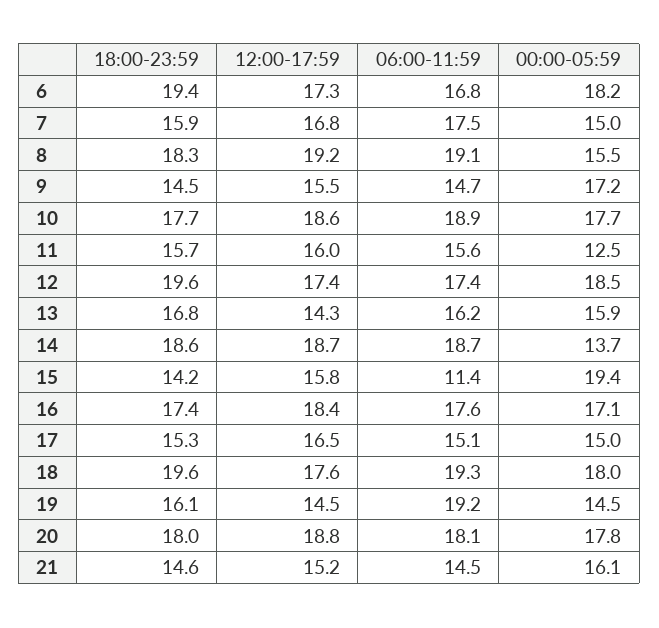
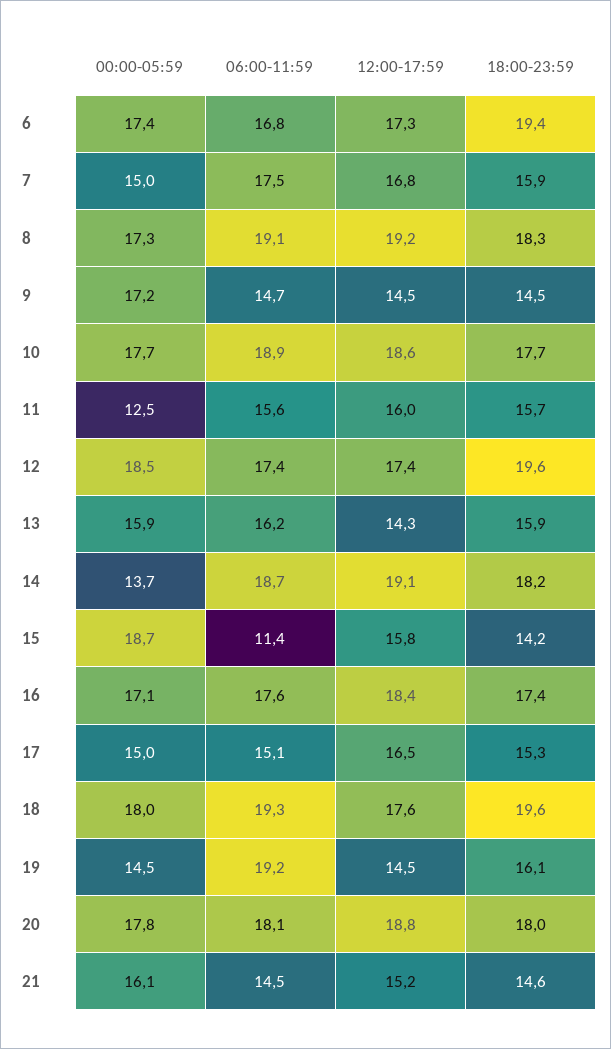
  {
    "18:00-23:59": {
      "6": 19.4,
      "7": 15.9,
      "8": 18.3,
      "9": 14.5,
      "10": 17.7,
      "11": 15.7,
      "12": 19.6,
-     "13": 16.8,
+     "13": 15.9,
-     "14": 18.6,
+     "14": 18.2,
      "15": 14.2,
      "16": 17.4,
      "17": 15.3,
      "18": 19.6,
      "19": 16.1,
      "20": 18,
      "21": 14.6
    },
    "12:00-17:59": {
      "6": 17.3,
      "7": 16.8,
      "8": 19.2,
-     "9": 15.5,
+     "9": 14.5,
      "10": 18.6,
      "11": 16,
      "12": 17.4,
      "13": 14.3,
-     "14": 18.7,
+     "14": 19.1,
      "15": 15.8,
      "16": 18.4,
      "17": 16.5,
      "18": 17.6,
      "19": 14.5,
      "20": 18.8,
      "21": 15.2
    },
    "06:00-11:59": {
      "6": 16.8,
      "7": 17.5,
      "8": 19.1,
      "9": 14.7,
      "10": 18.9,
      "11": 15.6,
      "12": 17.4,
      "13": 16.2,
      "14": 18.7,
      "15": 11.4,
      "16": 17.6,
      "17": 15.1,
      "18": 19.3,
      "19": 19.2,
      "20": 18.1,
      "21": 14.5
    },
    "00:00-05:59": {
-     "6": 18.2,
+     "6": 17.4,
      "7": 15,
-     "8": 15.5,
+     "8": 17.3,
      "9": 17.2,
      "10": 17.7,
      "11": 12.5,
      "12": 18.5,
      "13": 15.9,
      "14": 13.7,
-     "15": 19.4,
+     "15": 18.7,
      "16": 17.1,
      "17": 15,
      "18": 18,
      "19": 14.5,
      "20": 17.8,
      "21": 16.1
    }
  }

